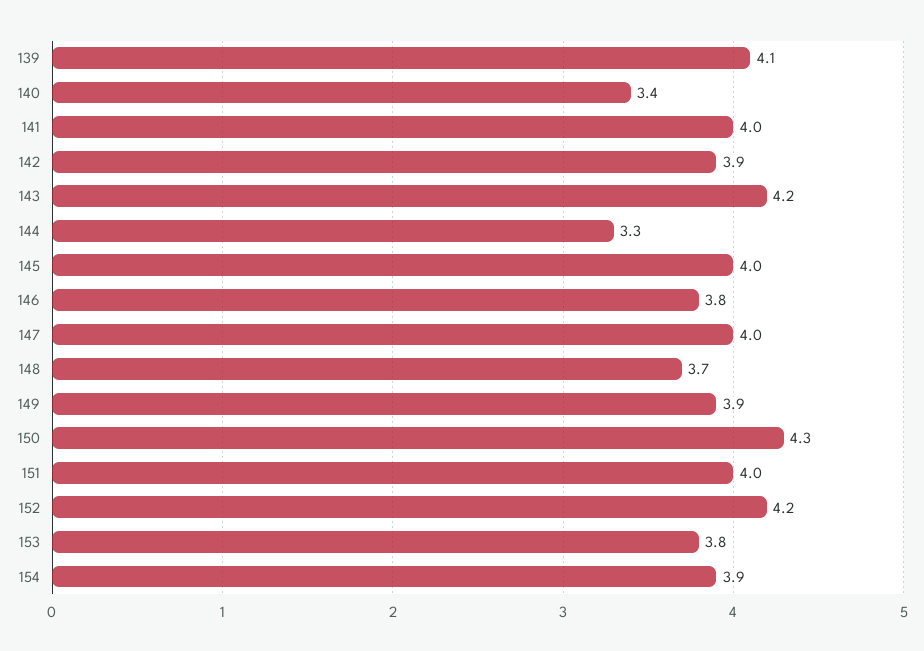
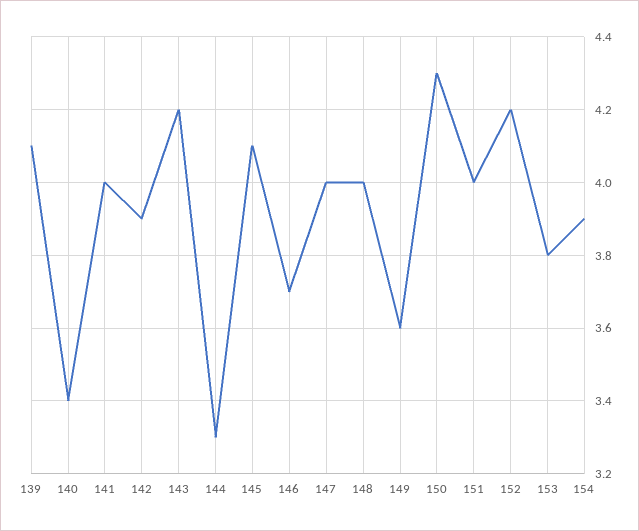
  {
    "139": 4.1,
    "140": 3.4,
    "141": 4,
    "142": 3.9,
    "143": 4.2,
    "144": 3.3,
-   "145": 4,
+   "145": 4.1,
-   "146": 3.8,
+   "146": 3.7,
    "147": 4,
-   "148": 3.7,
+   "148": 4,
-   "149": 3.9,
+   "149": 3.6,
    "150": 4.3,
    "151": 4,
    "152": 4.2,
    "153": 3.8,
    "154": 3.9
  }

